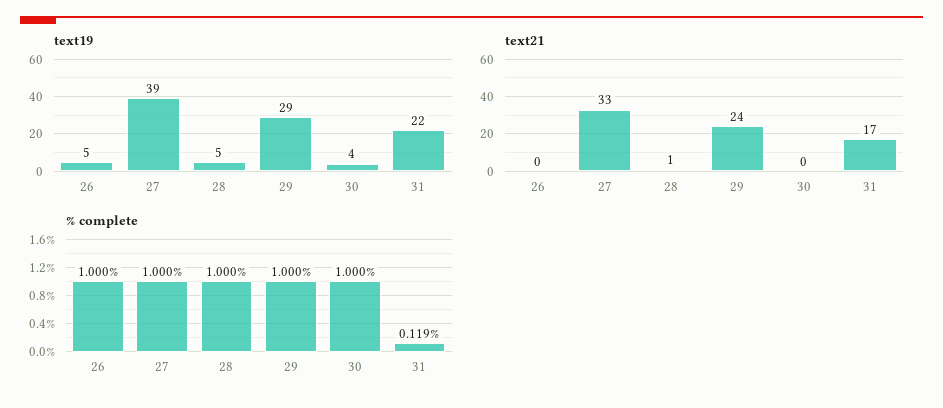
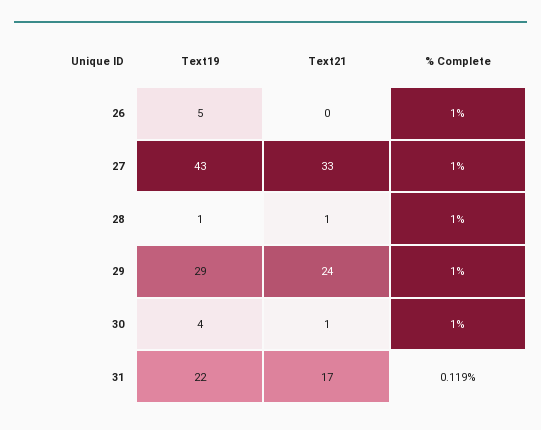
  {
    "text19": {
      "26": 5,
-     "27": 39,
+     "27": 43,
-     "28": 5,
+     "28": 1,
      "29": 29,
      "30": 4,
      "31": 22
    },
    "text21": {
      "26": 0,
      "27": 33,
      "28": 1,
      "29": 24,
-     "30": 0,
+     "30": 1,
      "31": 17
    },
    "% complete": {
      "26": 1,
      "27": 1,
      "28": 1,
      "29": 1,
      "30": 1,
      "31": 0.119
    }
  }

